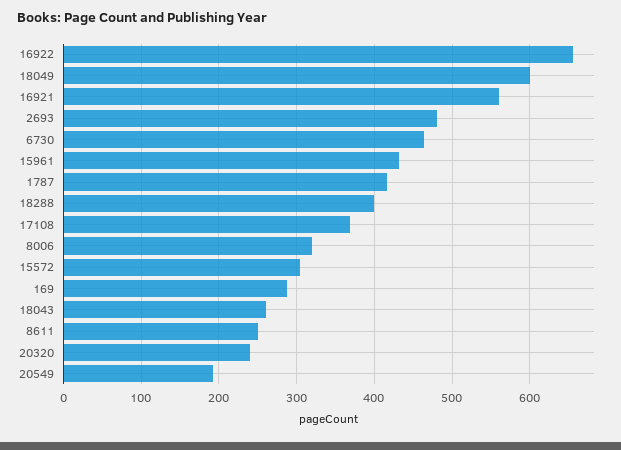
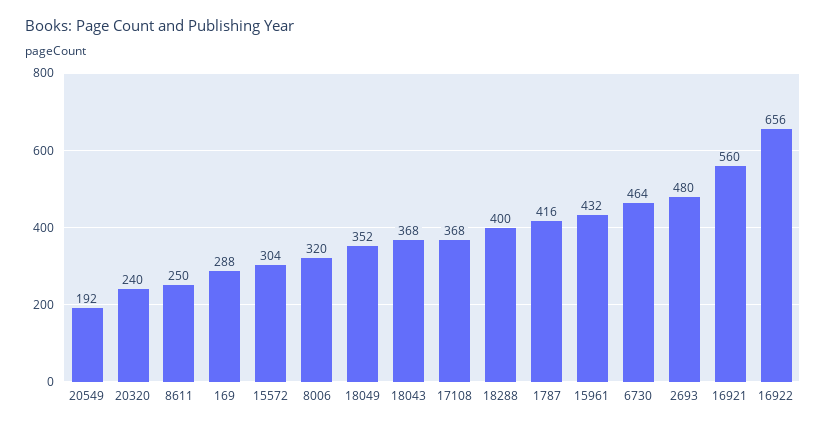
  {
    "16922": 656,
-   "18049": 600,
+   "18049": 352,
    "16921": 560,
    "2693": 480,
    "6730": 464,
    "15961": 432,
    "1787": 416,
    "18288": 400,
    "17108": 368,
    "8006": 320,
    "15572": 304,
    "169": 288,
-   "18043": 260,
+   "18043": 368,
    "8611": 250,
    "20320": 240,
    "20549": 192
  }

